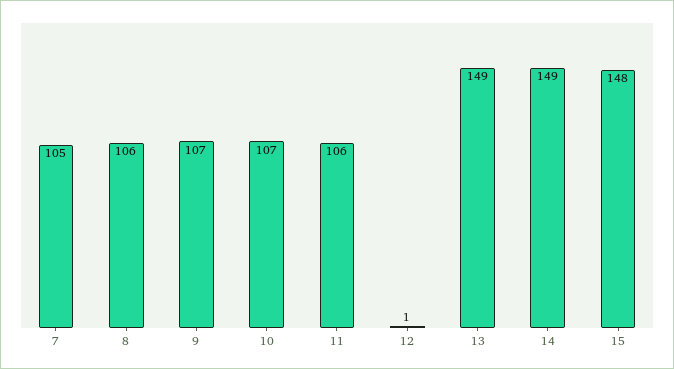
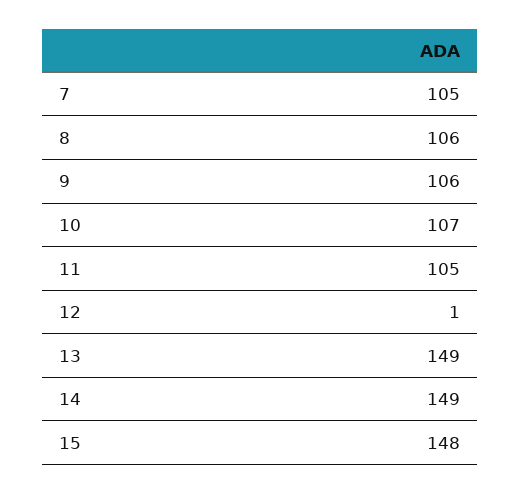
  {
    "7": 105,
    "8": 106,
-   "9": 107,
+   "9": 106,
    "10": 107,
-   "11": 106,
+   "11": 105,
    "12": 1,
    "13": 149,
    "14": 149,
    "15": 148
  }

